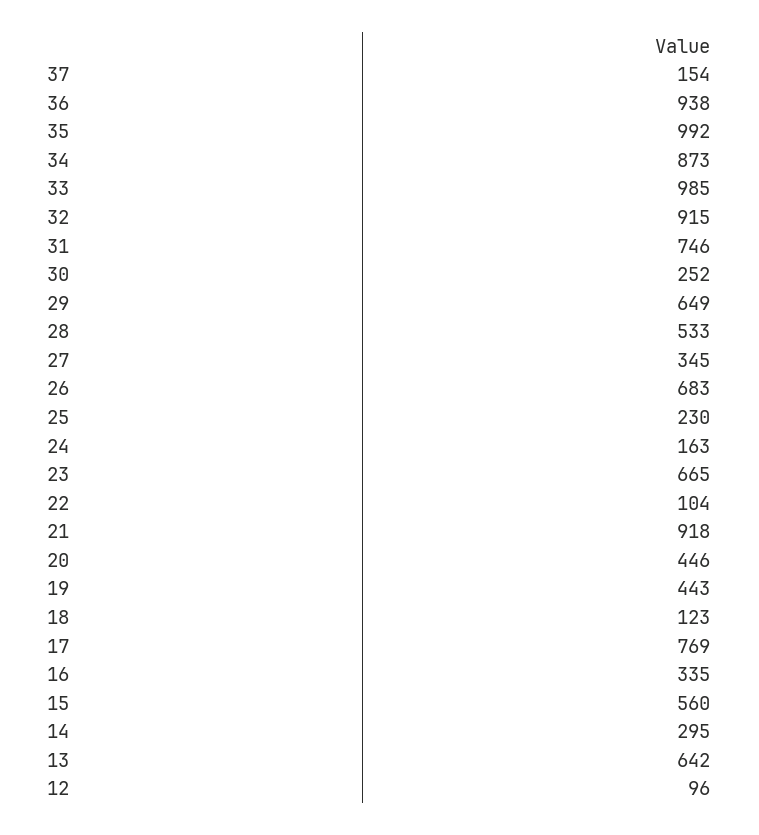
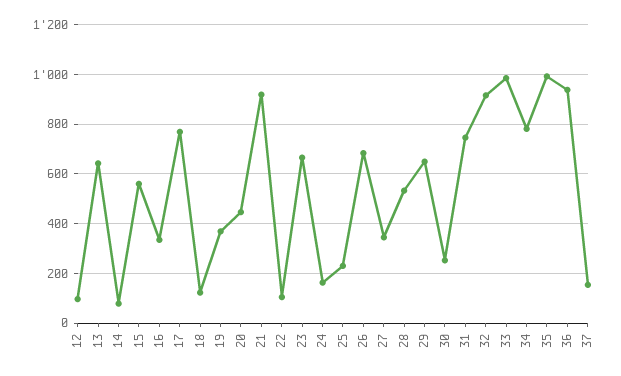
  {
    "37": 154,
    "36": 938,
    "35": 992,
-   "34": 873,
+   "34": 775,
    "33": 985,
    "32": 915,
    "31": 746,
    "30": 252,
    "29": 649,
    "28": 533,
    "27": 345,
    "26": 683,
    "25": 230,
    "24": 163,
    "23": 665,
    "22": 104,
    "21": 918,
    "20": 446,
-   "19": 443,
+   "19": 375,
    "18": 123,
    "17": 769,
    "16": 335,
    "15": 560,
-   "14": 295,
+   "14": 75,
    "13": 642,
    "12": 96
  }

